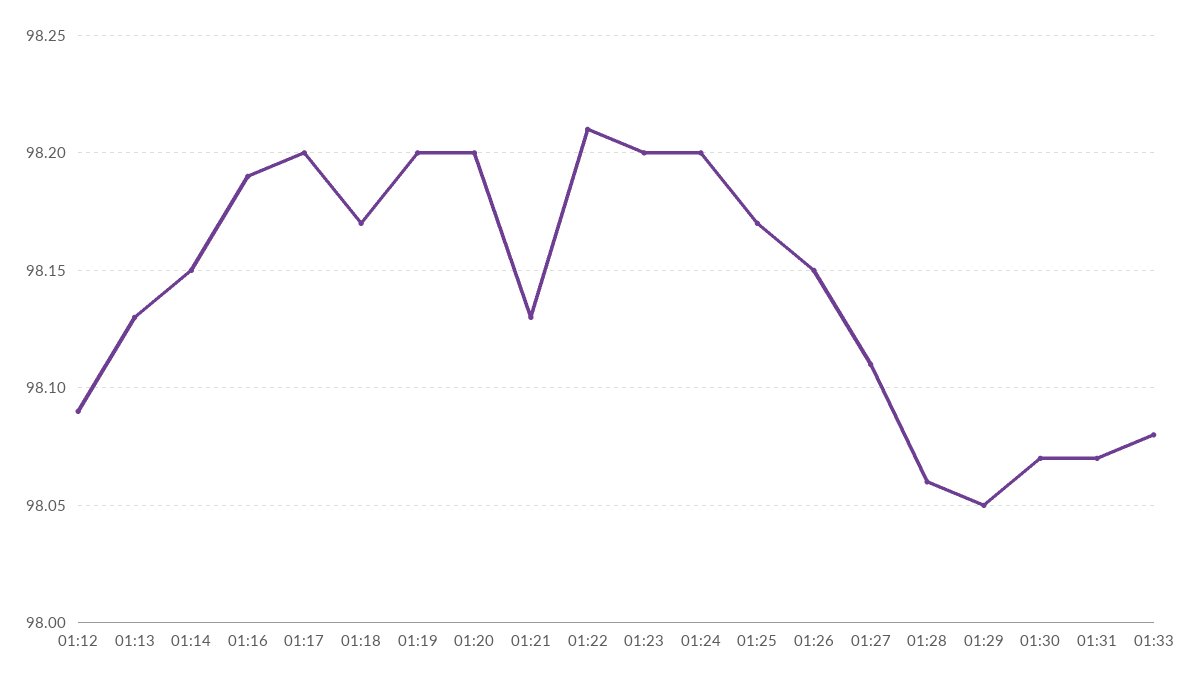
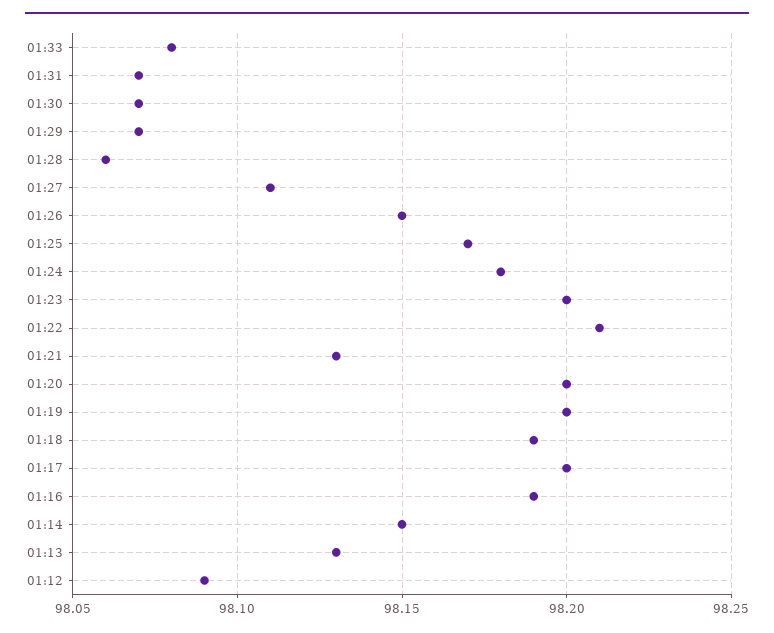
  {
    "01:12": 98.09,
    "01:13": 98.13,
    "01:14": 98.15,
    "01:16": 98.19,
    "01:17": 98.2,
-   "01:18": 98.17,
+   "01:18": 98.19,
    "01:19": 98.2,
    "01:20": 98.2,
    "01:21": 98.13,
    "01:22": 98.21,
    "01:23": 98.2,
-   "01:24": 98.2,
+   "01:24": 98.18,
    "01:25": 98.17,
    "01:26": 98.15,
    "01:27": 98.11,
    "01:28": 98.06,
-   "01:29": 98.05,
+   "01:29": 98.07,
    "01:30": 98.07,
    "01:31": 98.07,
    "01:33": 98.08
  }

